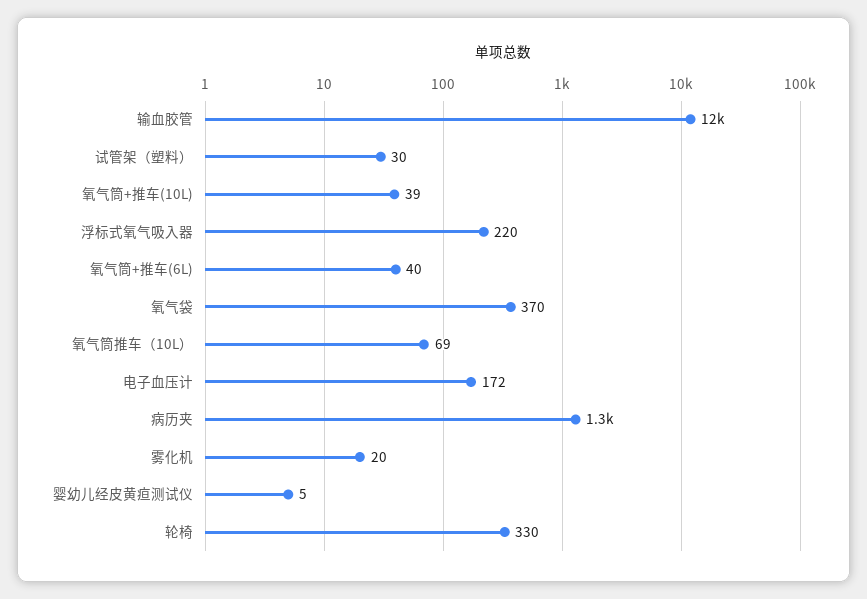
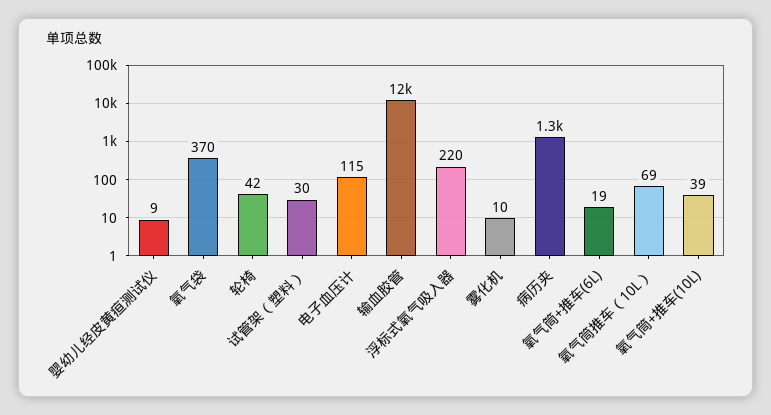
  {
    "输血胶管": 12000,
    "试管架（塑料）": 30,
    "氧气筒+推车(10L)": 39,
    "浮标式氧气吸入器": 220,
-   "氧气筒+推车(6L)": 40,
+   "氧气筒+推车(6L)": 19,
    "氧气袋": 370,
    "氧气筒推车（10L）": 69,
-   "电子血压计": 172,
+   "电子血压计": 115,
    "病历夹": 1300,
-   "雾化机": 20,
+   "雾化机": 10,
-   "婴幼儿经皮黄疸测试仪": 5,
+   "婴幼儿经皮黄疸测试仪": 9,
-   "轮椅": 330
+   "轮椅": 42
  }

